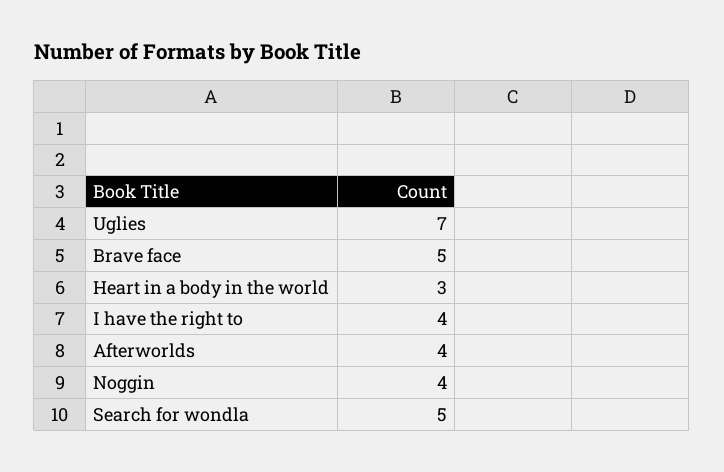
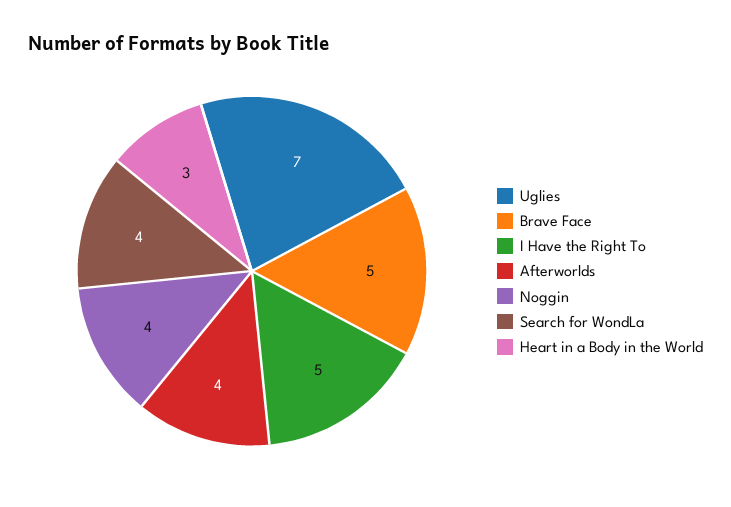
  {
    "Uglies": 7,
    "Brave face": 5,
    "Heart in a body in the world": 3,
-   "I have the right to": 4,
+   "I have the right to": 5,
    "Afterworlds": 4,
    "Noggin": 4,
-   "Search for wondla": 5
+   "Search for wondla": 4
  }

